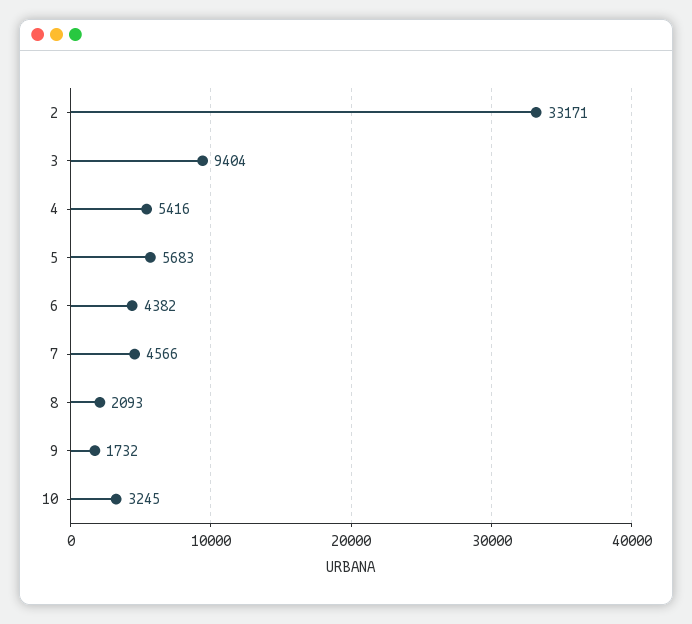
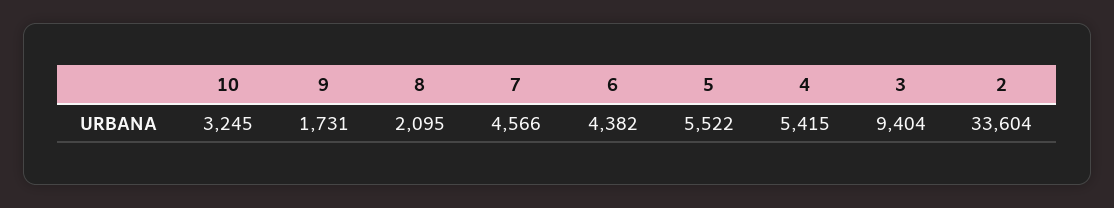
  {
-   "2": 33171,
+   "2": 33604,
    "3": 9404,
-   "4": 5416,
+   "4": 5415,
-   "5": 5683,
+   "5": 5522,
    "6": 4382,
    "7": 4566,
-   "8": 2093,
+   "8": 2095,
-   "9": 1732,
+   "9": 1731,
    "10": 3245
  }

